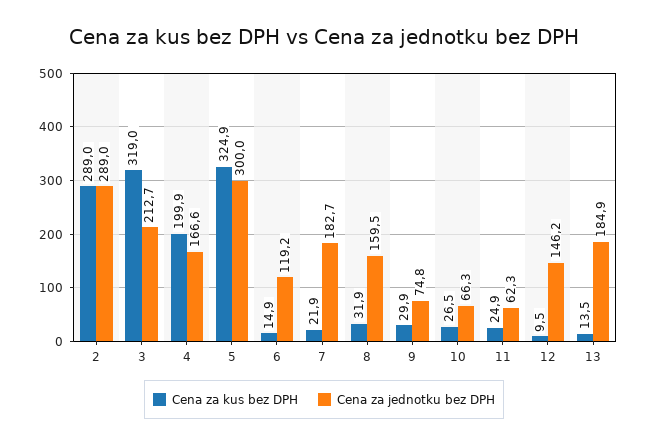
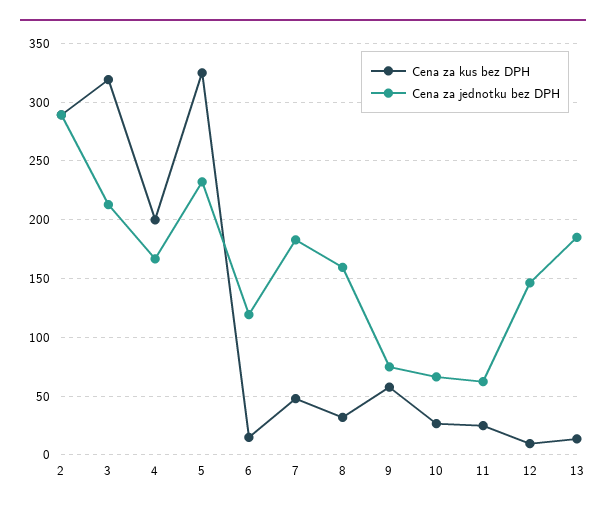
  {
    "Cena za kus bez DPH": {
      "2": 289,
      "3": 319,
      "4": 199.9,
      "5": 324.9,
      "6": 14.9,
-     "7": 21.9,
+     "7": 50,
      "8": 31.9,
-     "9": 29.9,
+     "9": 60,
      "10": 26.5,
      "11": 24.9,
      "12": 9.5,
      "13": 13.5
    },
    "Cena za jednotku bez DPH": {
      "2": 289,
      "3": 212.7,
      "4": 166.6,
-     "5": 300,
+     "5": 230,
      "6": 119.2,
      "7": 182.7,
      "8": 159.5,
      "9": 74.8,
      "10": 66.3,
      "11": 62.3,
      "12": 146.2,
      "13": 184.9
    }
  }

